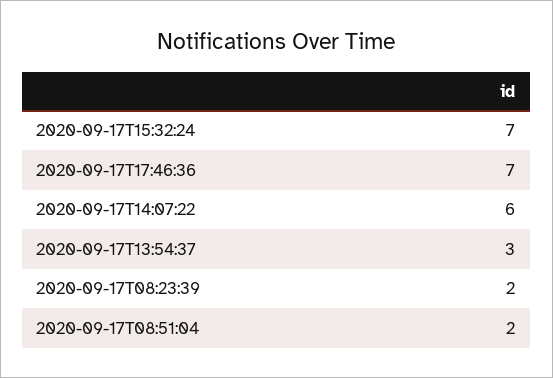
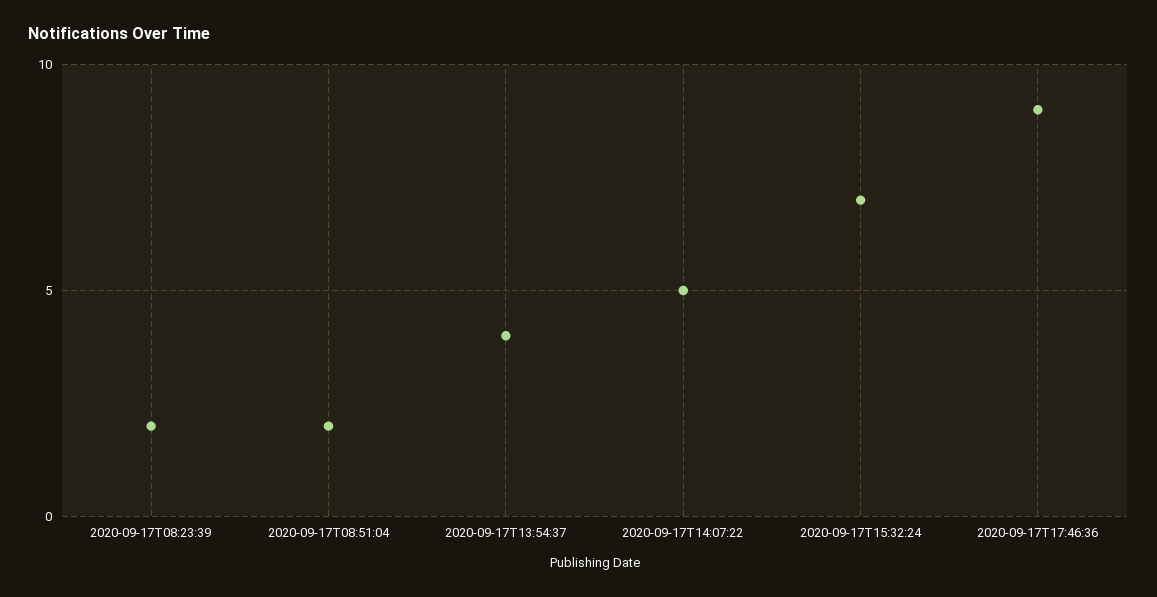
  {
    "2020-09-17T15:32:24": 7,
-   "2020-09-17T17:46:36": 7,
+   "2020-09-17T17:46:36": 9,
-   "2020-09-17T14:07:22": 6,
+   "2020-09-17T14:07:22": 5,
-   "2020-09-17T13:54:37": 3,
+   "2020-09-17T13:54:37": 4,
    "2020-09-17T08:23:39": 2,
    "2020-09-17T08:51:04": 2
  }

